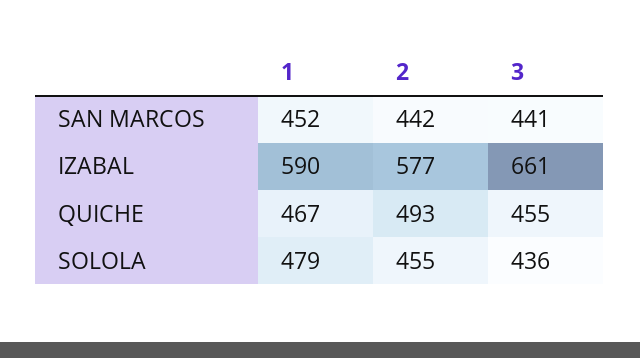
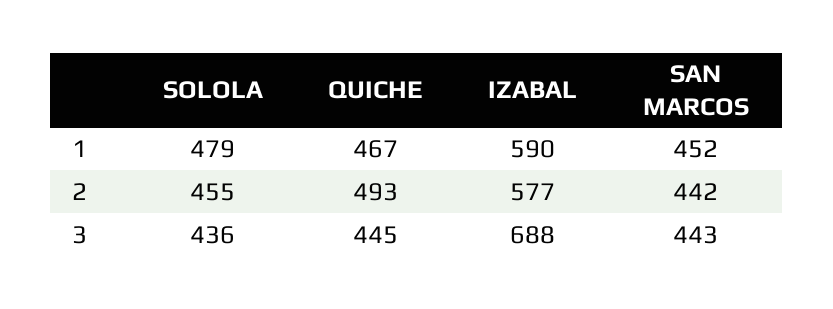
  {
    "1": {
      "SAN MARCOS": 452,
      "IZABAL": 590,
      "QUICHE": 467,
      "SOLOLA": 479
    },
    "2": {
      "SAN MARCOS": 442,
      "IZABAL": 577,
      "QUICHE": 493,
      "SOLOLA": 455
    },
    "3": {
-     "SAN MARCOS": 441,
+     "SAN MARCOS": 443,
-     "IZABAL": 661,
+     "IZABAL": 688,
-     "QUICHE": 455,
+     "QUICHE": 445,
      "SOLOLA": 436
    }
  }

